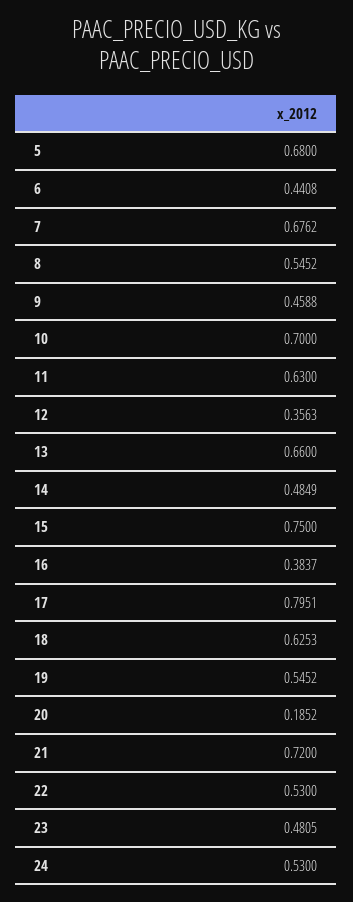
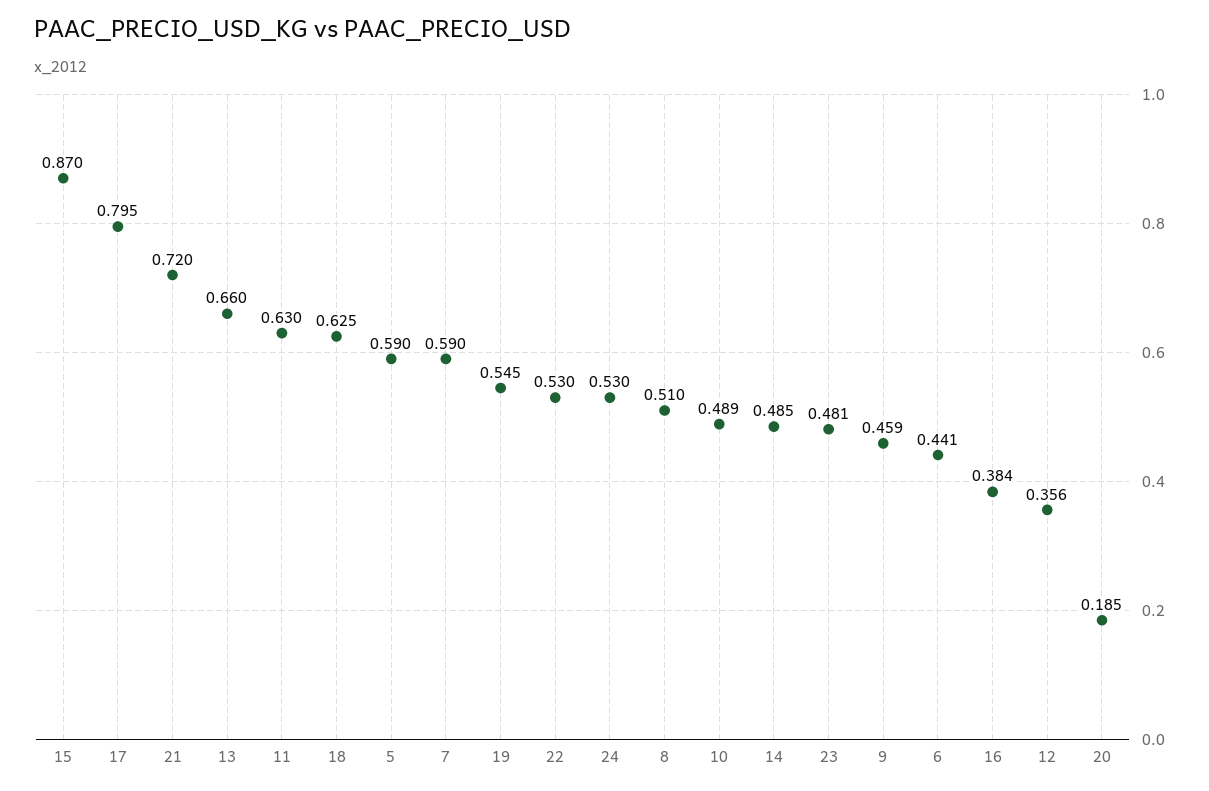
  {
-   "5": 0.68,
+   "5": 0.59,
    "6": 0.4408,
-   "7": 0.6762,
+   "7": 0.59,
-   "8": 0.5452,
+   "8": 0.51,
    "9": 0.4588,
-   "10": 0.7,
+   "10": 0.489,
    "11": 0.63,
    "12": 0.3563,
    "13": 0.66,
    "14": 0.4849,
-   "15": 0.75,
+   "15": 0.87,
    "16": 0.3837,
    "17": 0.7951,
    "18": 0.6253,
    "19": 0.5452,
    "20": 0.1852,
    "21": 0.72,
    "22": 0.53,
    "23": 0.4805,
    "24": 0.53
  }

